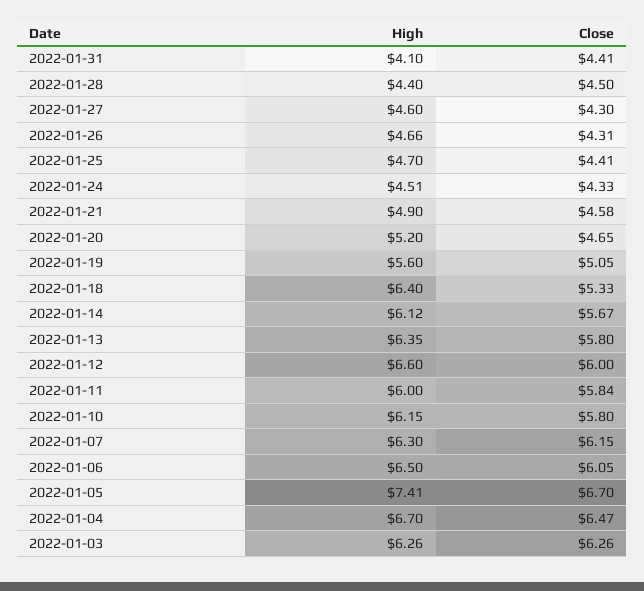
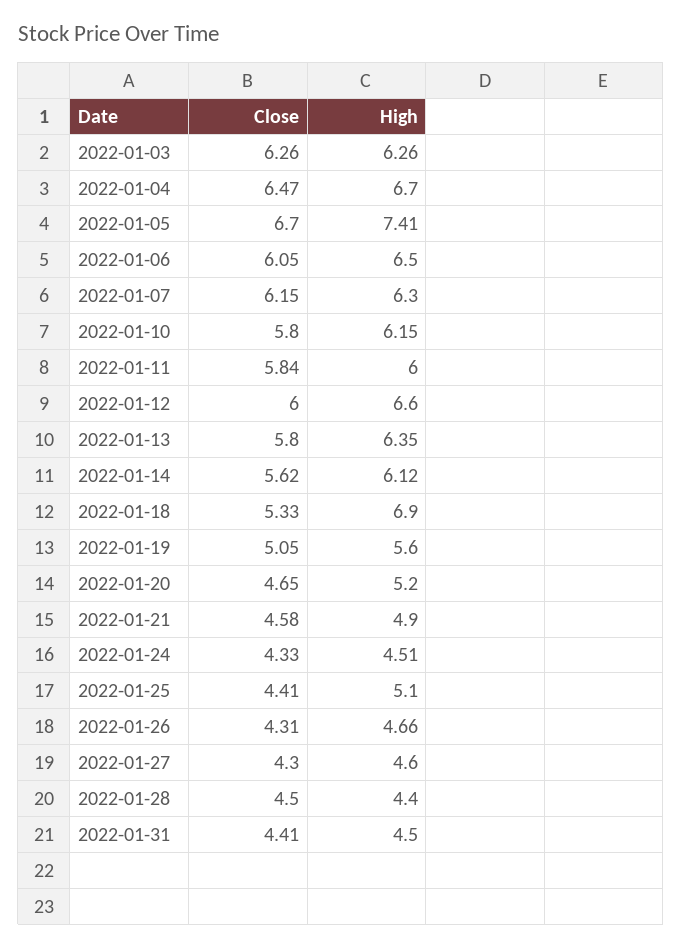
  {
    "High": {
-     "2022-01-31": 4.1,
+     "2022-01-31": 4.5,
      "2022-01-28": 4.4,
      "2022-01-27": 4.6,
      "2022-01-26": 4.66,
-     "2022-01-25": 4.7,
+     "2022-01-25": 5.1,
      "2022-01-24": 4.51,
      "2022-01-21": 4.9,
      "2022-01-20": 5.2,
      "2022-01-19": 5.6,
-     "2022-01-18": 6.4,
+     "2022-01-18": 6.9,
      "2022-01-14": 6.12,
      "2022-01-13": 6.35,
      "2022-01-12": 6.6,
      "2022-01-11": 6,
      "2022-01-10": 6.15,
      "2022-01-07": 6.3,
      "2022-01-06": 6.5,
      "2022-01-05": 7.41,
      "2022-01-04": 6.7,
      "2022-01-03": 6.26
    },
    "Close": {
      "2022-01-31": 4.41,
      "2022-01-28": 4.5,
      "2022-01-27": 4.3,
      "2022-01-26": 4.31,
      "2022-01-25": 4.41,
      "2022-01-24": 4.33,
      "2022-01-21": 4.58,
      "2022-01-20": 4.65,
      "2022-01-19": 5.05,
      "2022-01-18": 5.33,
-     "2022-01-14": 5.67,
+     "2022-01-14": 5.62,
      "2022-01-13": 5.8,
      "2022-01-12": 6,
      "2022-01-11": 5.84,
      "2022-01-10": 5.8,
      "2022-01-07": 6.15,
      "2022-01-06": 6.05,
      "2022-01-05": 6.7,
      "2022-01-04": 6.47,
      "2022-01-03": 6.26
    }
  }

